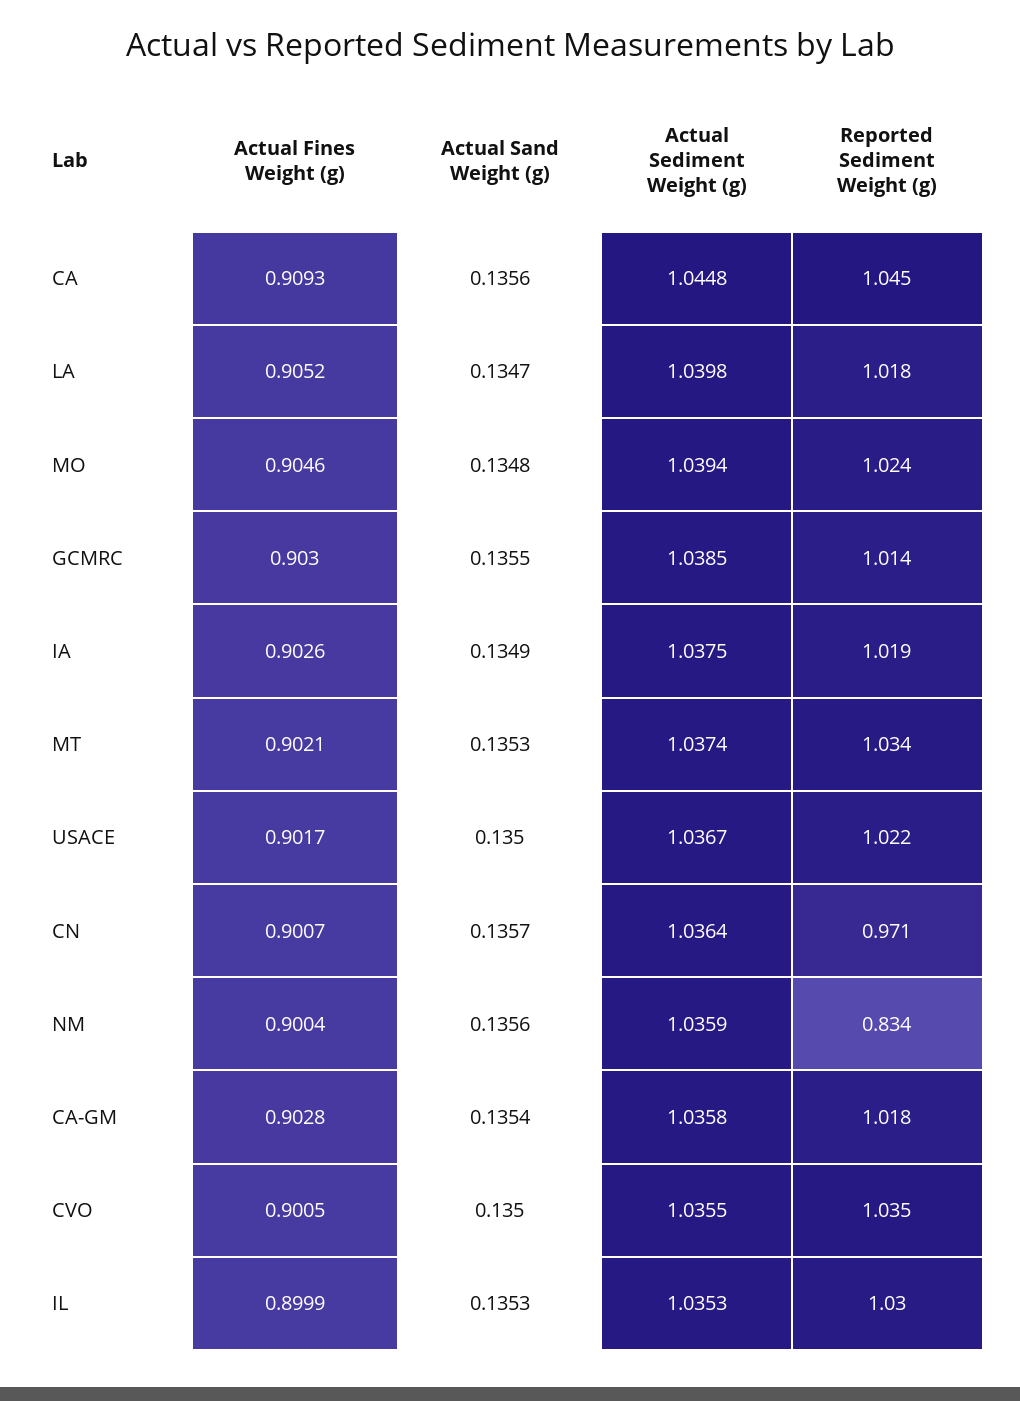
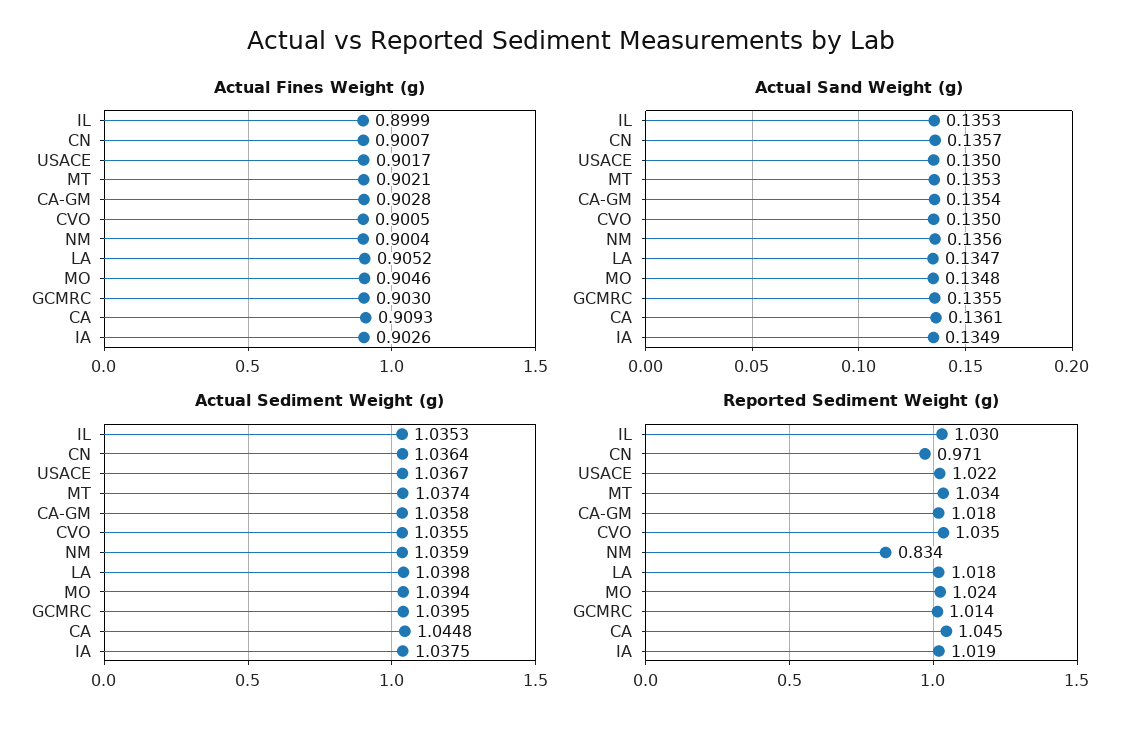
  {
    "Actual Fines Weight (g)": {
      "CA": 0.9093,
      "LA": 0.9052,
      "MO": 0.9046,
      "GCMRC": 0.903,
      "IA": 0.9026,
      "MT": 0.9021,
      "USACE": 0.9017,
      "CN": 0.9007,
      "NM": 0.9004,
      "CA-GM": 0.9028,
      "CVO": 0.9005,
      "IL": 0.8999
    },
    "Actual Sand Weight (g)": {
-     "CA": 0.1356,
+     "CA": 0.1361,
      "LA": 0.1347,
      "MO": 0.1348,
      "GCMRC": 0.1355,
      "IA": 0.1349,
      "MT": 0.1353,
      "USACE": 0.135,
      "CN": 0.1357,
      "NM": 0.1356,
      "CA-GM": 0.1354,
      "CVO": 0.135,
      "IL": 0.1353
    },
    "Actual Sediment Weight (g)": {
      "CA": 1.0448,
      "LA": 1.0398,
      "MO": 1.0394,
-     "GCMRC": 1.0385,
+     "GCMRC": 1.0395,
      "IA": 1.0375,
      "MT": 1.0374,
      "USACE": 1.0367,
      "CN": 1.0364,
      "NM": 1.0359,
      "CA-GM": 1.0358,
      "CVO": 1.0355,
      "IL": 1.0353
    },
    "Reported Sediment Weight (g)": {
      "CA": 1.045,
      "LA": 1.018,
      "MO": 1.024,
      "GCMRC": 1.014,
      "IA": 1.019,
      "MT": 1.034,
      "USACE": 1.022,
      "CN": 0.971,
      "NM": 0.834,
      "CA-GM": 1.018,
      "CVO": 1.035,
      "IL": 1.03
    }
  }

